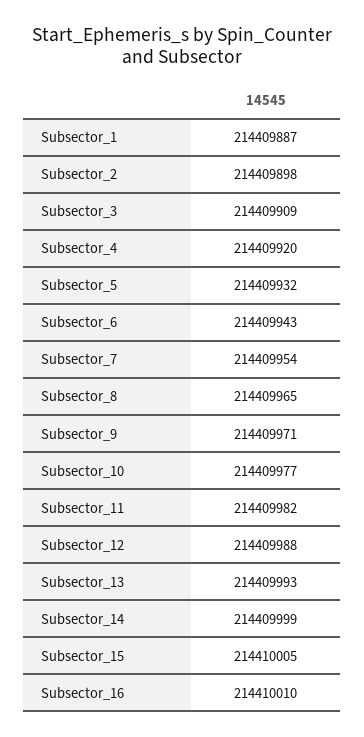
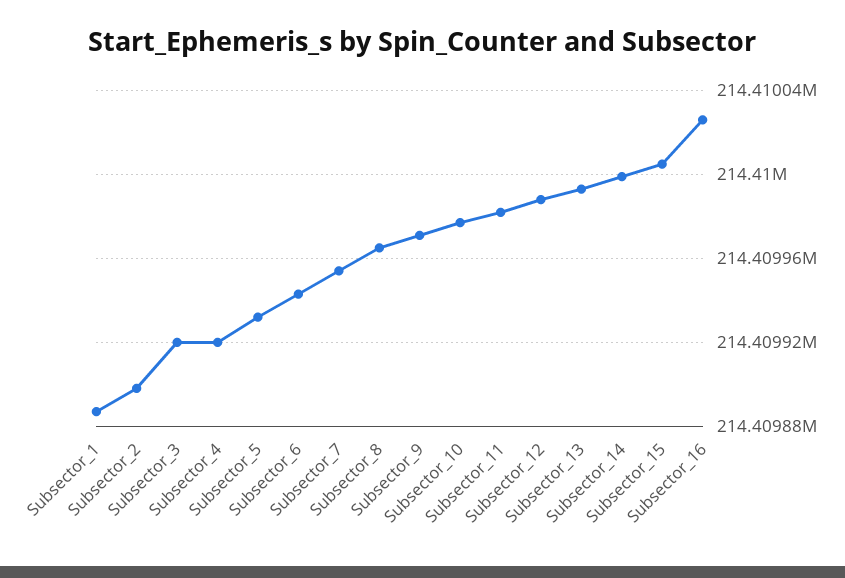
  {
    "Subsector_1": 214409887,
    "Subsector_2": 214409898,
-   "Subsector_3": 214409909,
+   "Subsector_3": 214409920,
    "Subsector_4": 214409920,
    "Subsector_5": 214409932,
    "Subsector_6": 214409943,
    "Subsector_7": 214409954,
    "Subsector_8": 214409965,
    "Subsector_9": 214409971,
    "Subsector_10": 214409977,
    "Subsector_11": 214409982,
    "Subsector_12": 214409988,
    "Subsector_13": 214409993,
    "Subsector_14": 214409999,
    "Subsector_15": 214410005,
-   "Subsector_16": 214410010
+   "Subsector_16": 214410025
  }

